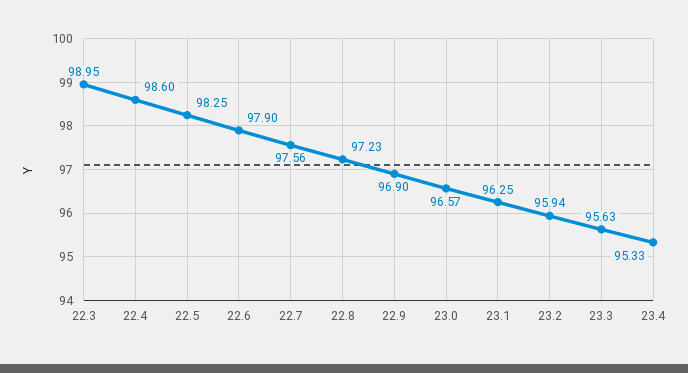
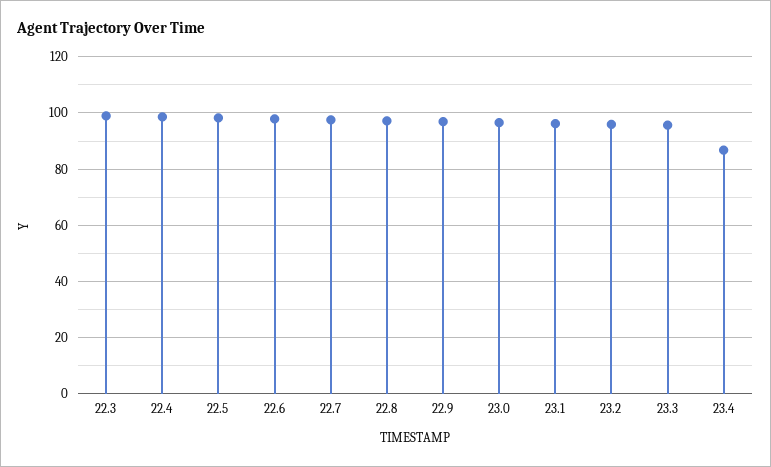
  {
    "22.3": 98.95,
    "22.4": 98.6,
    "22.5": 98.25,
    "22.6": 97.9,
    "22.7": 97.56,
    "22.8": 97.23,
    "22.9": 96.9,
    "23.0": 96.57,
    "23.1": 96.25,
    "23.2": 95.94,
    "23.3": 95.63,
-   "23.4": 95.33
+   "23.4": 87.5
  }

